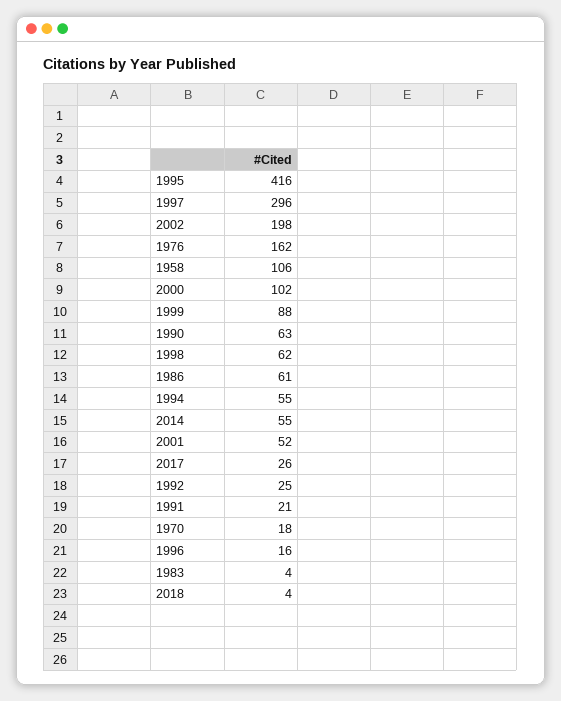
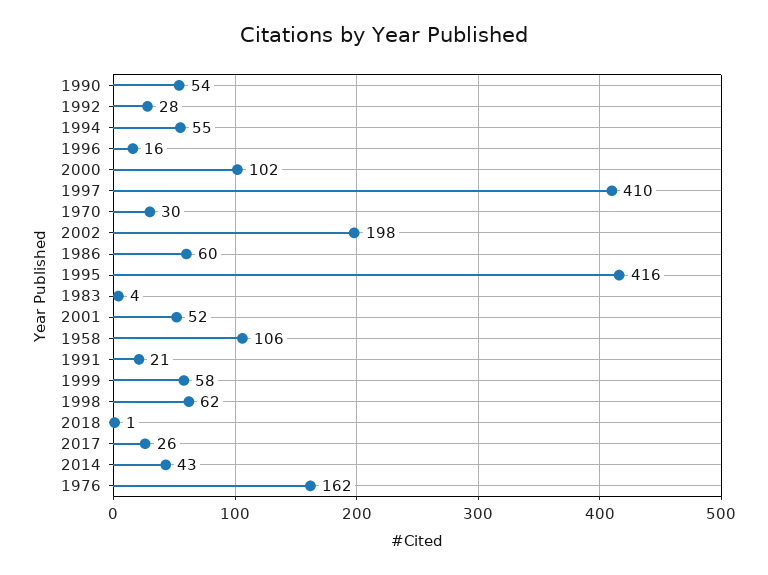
  {
    "1995": 416,
-   "1997": 296,
+   "1997": 410,
    "2002": 198,
    "1976": 162,
    "1958": 106,
    "2000": 102,
-   "1999": 88,
+   "1999": 58,
-   "1990": 63,
+   "1990": 54,
    "1998": 62,
-   "1986": 61,
+   "1986": 60,
    "1994": 55,
-   "2014": 55,
+   "2014": 43,
    "2001": 52,
    "2017": 26,
-   "1992": 25,
+   "1992": 28,
    "1991": 21,
-   "1970": 18,
+   "1970": 30,
    "1996": 16,
    "1983": 4,
-   "2018": 4
+   "2018": 1
  }

